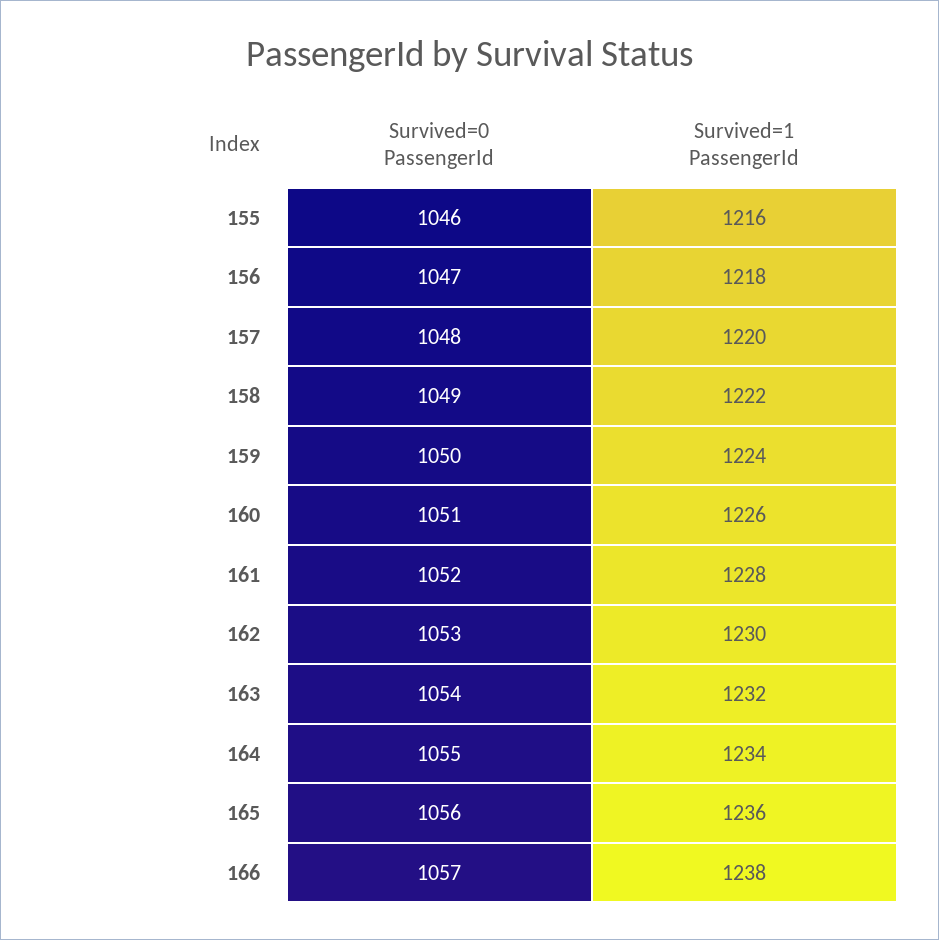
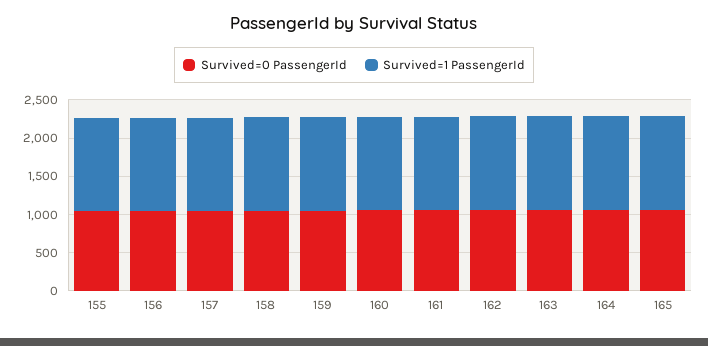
  {
    "Survived=0 PassengerId": {
      "155": 1046,
      "156": 1047,
      "157": 1048,
      "158": 1049,
      "159": 1050,
      "160": 1051,
      "161": 1052,
      "162": 1053,
      "163": 1054,
      "164": 1055,
-     "165": 1056,
+     "165": 1056
-     "166": 1057
    },
    "Survived=1 PassengerId": {
      "155": 1216,
      "156": 1218,
      "157": 1220,
      "158": 1222,
      "159": 1224,
      "160": 1226,
      "161": 1228,
      "162": 1230,
      "163": 1232,
      "164": 1234,
-     "165": 1236,
+     "165": 1236
-     "166": 1238
    }
  }

